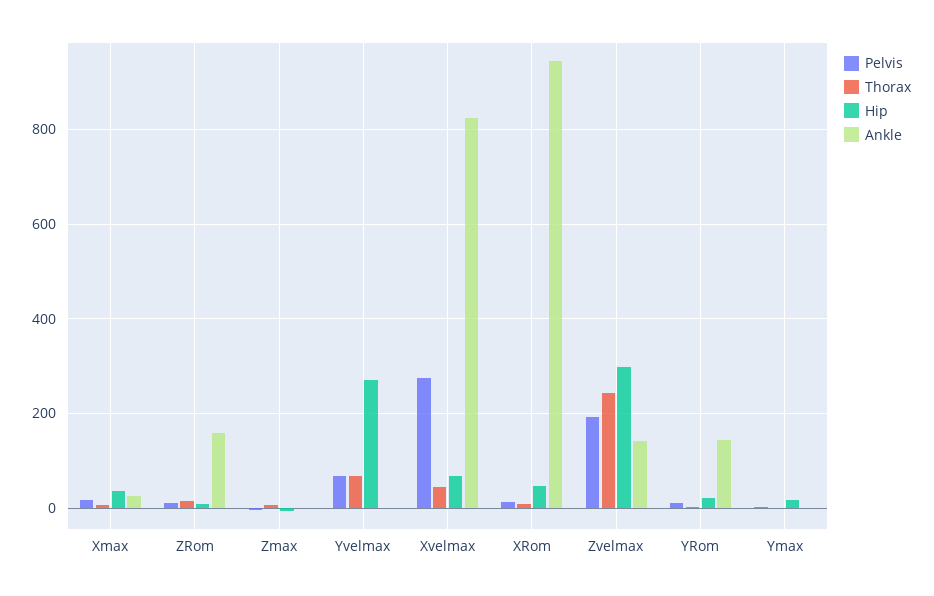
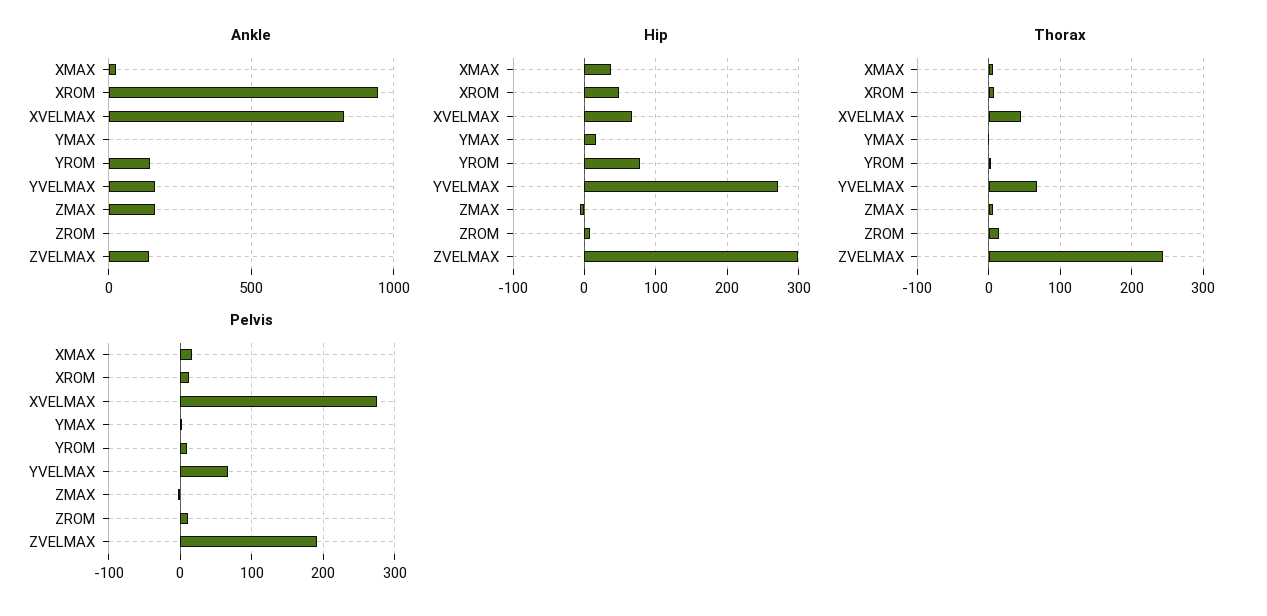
  {
    "Pelvis": {
      "Xmax": 20,
      "ZRom": 10,
      "Zmax": 0,
      "Yvelmax": 70,
      "Xvelmax": 270,
      "XRom": 10,
      "Zvelmax": 190,
      "YRom": 10,
      "Ymax": 0
    },
    "Thorax": {
      "Xmax": 10,
      "ZRom": 20,
      "Zmax": 10,
      "Yvelmax": 70,
      "Xvelmax": 50,
      "XRom": 10,
      "Zvelmax": 240,
      "YRom": 0,
      "Ymax": 0
    },
    "Hip": {
      "Xmax": 40,
      "ZRom": 10,
      "Zmax": -10,
      "Yvelmax": 270,
      "Xvelmax": 70,
      "XRom": 50,
      "Zvelmax": 300,
-     "YRom": 20,
+     "YRom": 80,
      "Ymax": 20
    },
    "Ankle": {
      "Xmax": 20,
-     "ZRom": 160,
+     "ZRom": 0,
-     "Zmax": 0,
+     "Zmax": 150,
-     "Yvelmax": 0,
+     "Yvelmax": 150,
      "Xvelmax": 820,
      "XRom": 940,
      "Zvelmax": 140,
      "YRom": 140,
      "Ymax": 0
    }
  }

